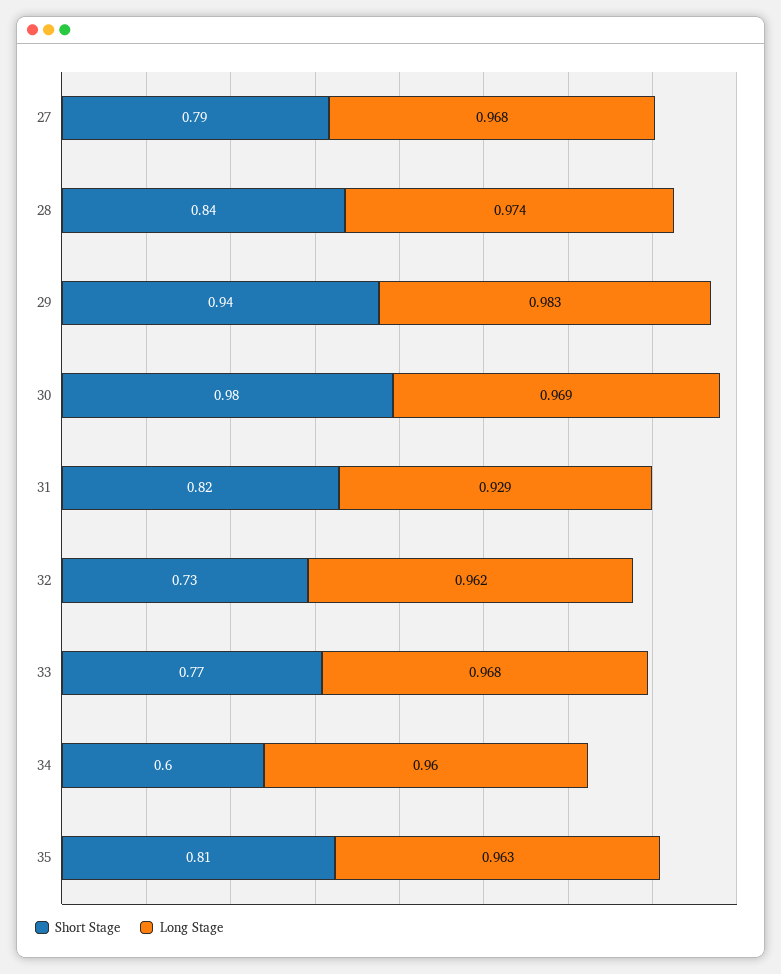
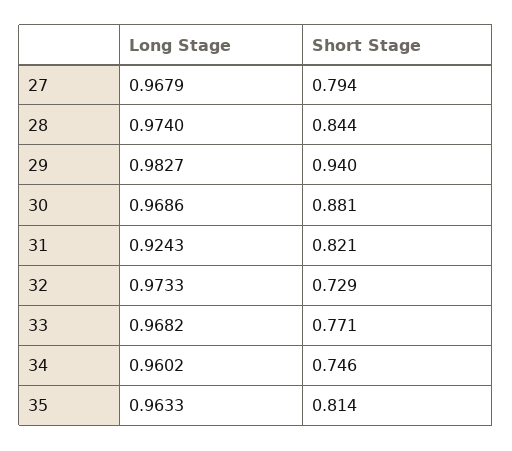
  {
    "Short Stage": {
      "27": 0.794,
      "28": 0.844,
      "29": 0.94,
-     "30": 0.98,
+     "30": 0.881,
      "31": 0.821,
      "32": 0.729,
      "33": 0.771,
-     "34": 0.6,
+     "34": 0.746,
      "35": 0.814
    },
    "Long Stage": {
      "27": 0.9679,
      "28": 0.974,
      "29": 0.9827,
      "30": 0.9686,
-     "31": 0.929,
+     "31": 0.9243,
-     "32": 0.962,
+     "32": 0.9733,
      "33": 0.9682,
      "34": 0.9602,
      "35": 0.9633
    }
  }

